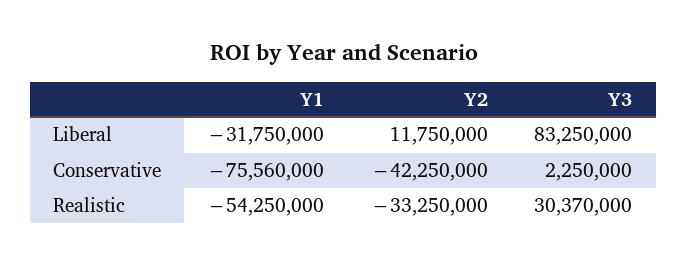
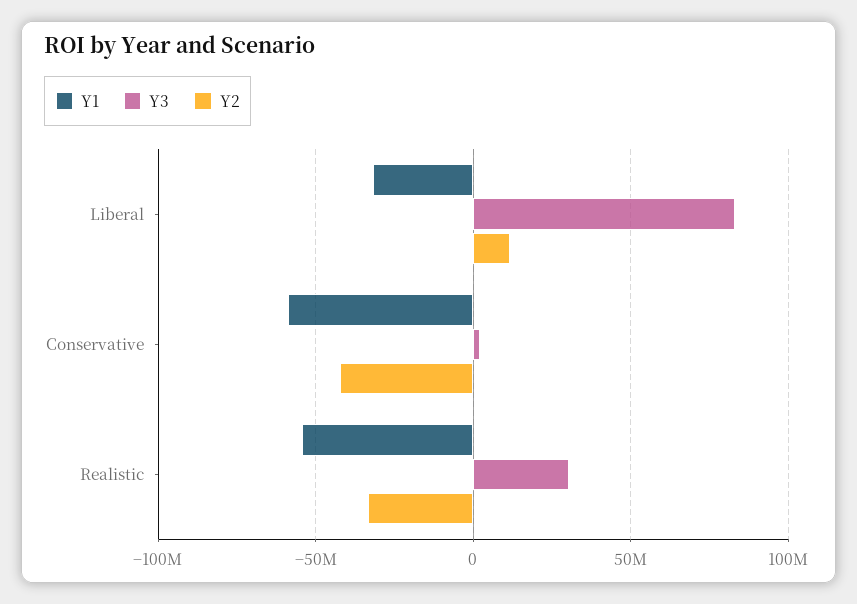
  {
    "Y1": {
      "Liberal": -31750000,
-     "Conservative": -75560000,
+     "Conservative": -60000000,
      "Realistic": -54250000
    },
    "Y2": {
      "Liberal": 11750000,
      "Conservative": -42250000,
      "Realistic": -33250000
    },
    "Y3": {
      "Liberal": 83250000,
      "Conservative": 2250000,
      "Realistic": 30370000
    }
  }

